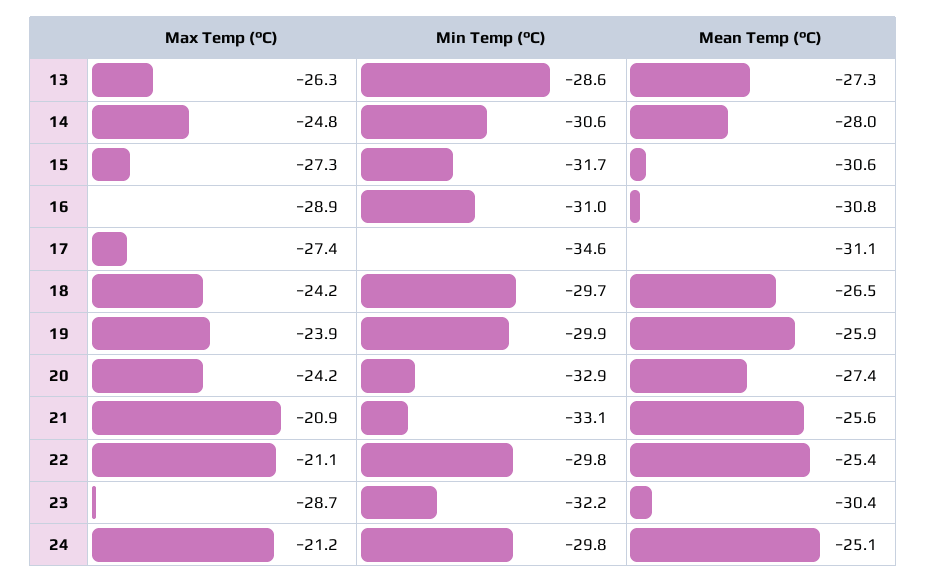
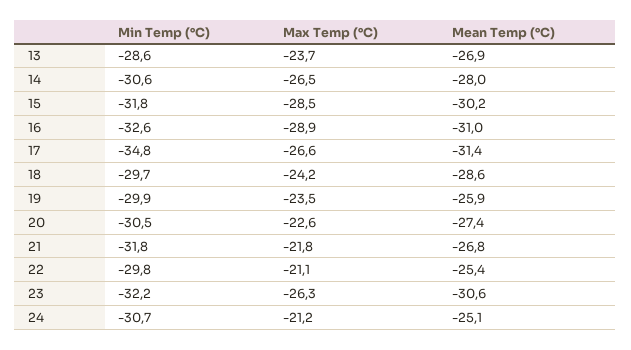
  {
    "Max Temp (°C)": {
-     "13": -26.3,
+     "13": -23.7,
-     "14": -24.8,
+     "14": -26.5,
-     "15": -27.3,
+     "15": -28.5,
      "16": -28.9,
-     "17": -27.4,
+     "17": -26.6,
      "18": -24.2,
-     "19": -23.9,
+     "19": -23.5,
-     "20": -24.2,
+     "20": -22.6,
-     "21": -20.9,
+     "21": -21.8,
      "22": -21.1,
-     "23": -28.7,
+     "23": -26.3,
      "24": -21.2
    },
    "Min Temp (°C)": {
      "13": -28.6,
      "14": -30.6,
-     "15": -31.7,
+     "15": -31.8,
-     "16": -31,
+     "16": -32.6,
-     "17": -34.6,
+     "17": -34.8,
      "18": -29.7,
      "19": -29.9,
-     "20": -32.9,
+     "20": -30.5,
-     "21": -33.1,
+     "21": -31.8,
      "22": -29.8,
      "23": -32.2,
-     "24": -29.8
+     "24": -30.7
    },
    "Mean Temp (°C)": {
-     "13": -27.3,
+     "13": -26.9,
      "14": -28,
-     "15": -30.6,
+     "15": -30.2,
-     "16": -30.8,
+     "16": -31,
-     "17": -31.1,
+     "17": -31.4,
-     "18": -26.5,
+     "18": -28.6,
      "19": -25.9,
      "20": -27.4,
-     "21": -25.6,
+     "21": -26.8,
      "22": -25.4,
-     "23": -30.4,
+     "23": -30.6,
      "24": -25.1
    }
  }

